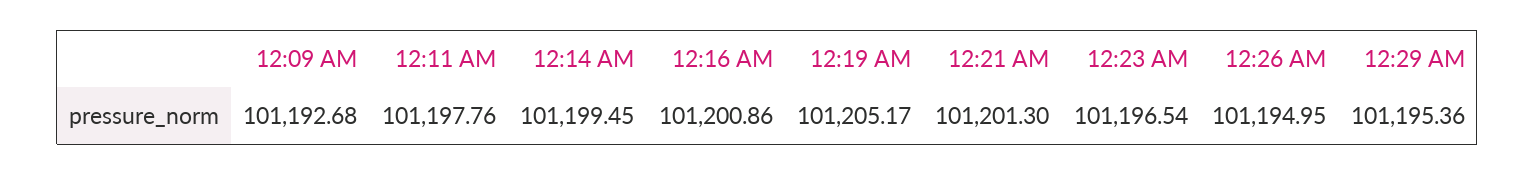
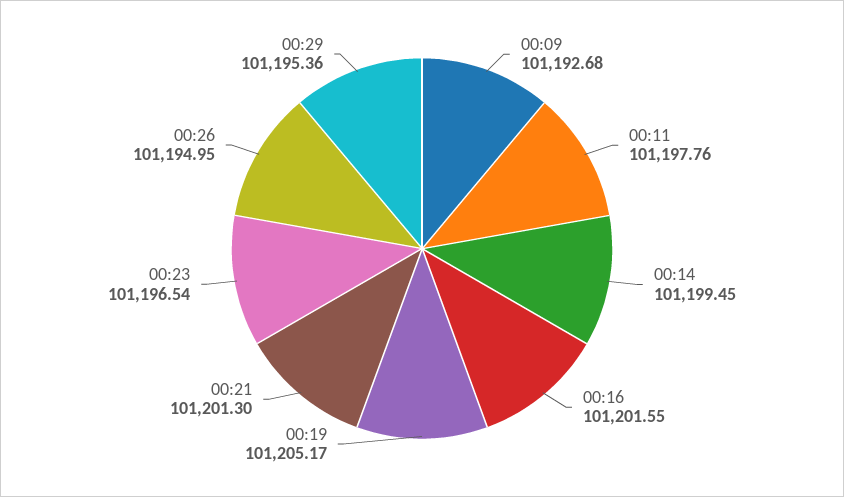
  {
    "12:09 AM": 101192.68,
    "12:11 AM": 101197.76,
    "12:14 AM": 101199.45,
-   "12:16 AM": 101200.86,
+   "12:16 AM": 101201.55,
    "12:19 AM": 101205.17,
    "12:21 AM": 101201.3,
    "12:23 AM": 101196.54,
    "12:26 AM": 101194.95,
    "12:29 AM": 101195.36
  }

